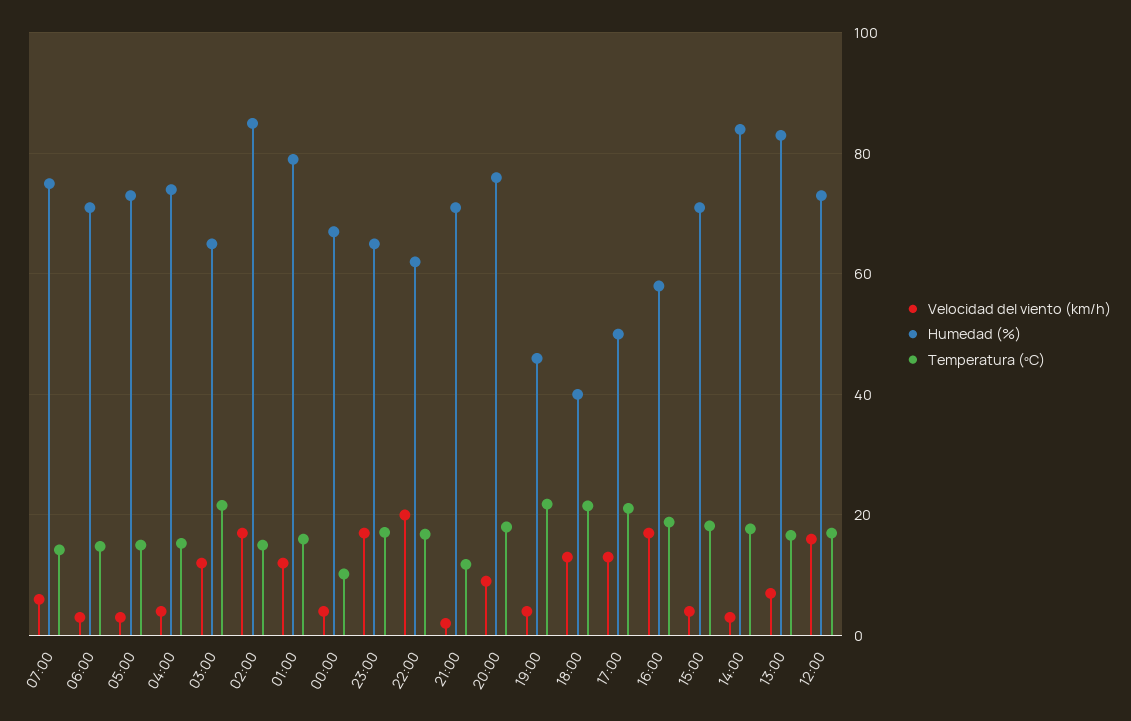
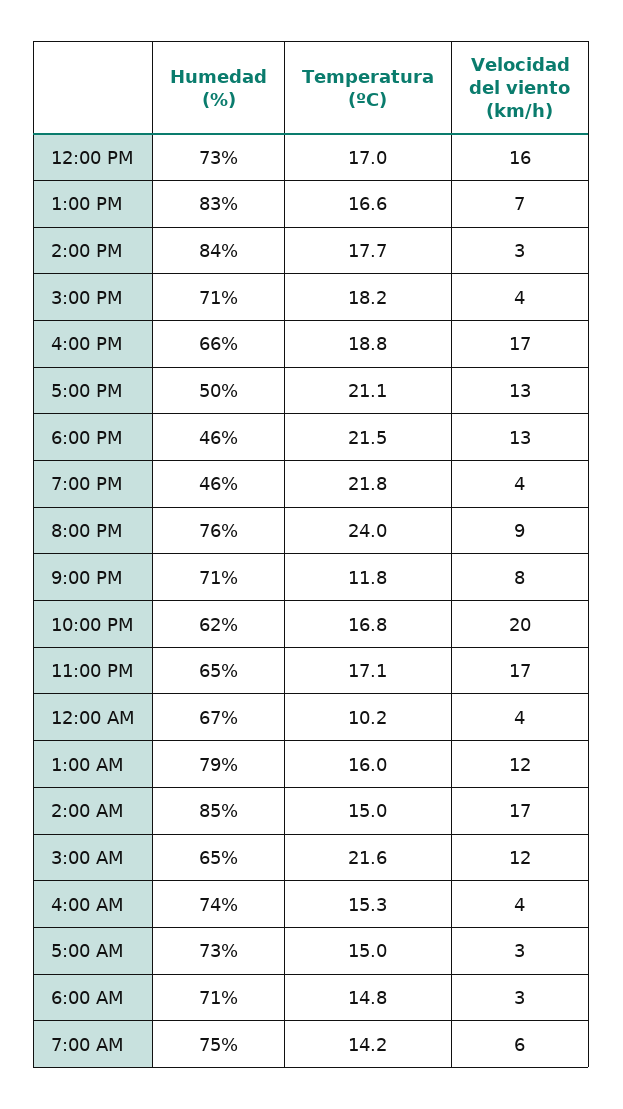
  {
    "Velocidad del viento (km/h)": {
      "07:00": 6,
      "06:00": 3,
      "05:00": 3,
      "04:00": 4,
      "03:00": 12,
      "02:00": 17,
      "01:00": 12,
      "00:00": 4,
      "23:00": 17,
      "22:00": 20,
-     "21:00": 2,
+     "21:00": 8,
      "20:00": 9,
      "19:00": 4,
      "18:00": 13,
      "17:00": 13,
      "16:00": 17,
      "15:00": 4,
      "14:00": 3,
      "13:00": 7,
      "12:00": 16
    },
    "Humedad (%)": {
      "07:00": 75,
      "06:00": 71,
      "05:00": 73,
      "04:00": 74,
      "03:00": 65,
      "02:00": 85,
      "01:00": 79,
      "00:00": 67,
      "23:00": 65,
      "22:00": 62,
      "21:00": 71,
      "20:00": 76,
      "19:00": 46,
-     "18:00": 40,
+     "18:00": 46,
      "17:00": 50,
-     "16:00": 58,
+     "16:00": 66,
      "15:00": 71,
      "14:00": 84,
      "13:00": 83,
      "12:00": 73
    },
    "Temperatura (ºC)": {
      "07:00": 14.2,
      "06:00": 14.8,
      "05:00": 15,
      "04:00": 15.3,
      "03:00": 21.6,
      "02:00": 15,
      "01:00": 16,
      "00:00": 10.2,
      "23:00": 17.1,
      "22:00": 16.8,
      "21:00": 11.8,
-     "20:00": 18,
+     "20:00": 24,
      "19:00": 21.8,
      "18:00": 21.5,
      "17:00": 21.1,
      "16:00": 18.8,
      "15:00": 18.2,
      "14:00": 17.7,
      "13:00": 16.6,
      "12:00": 17
    }
  }

